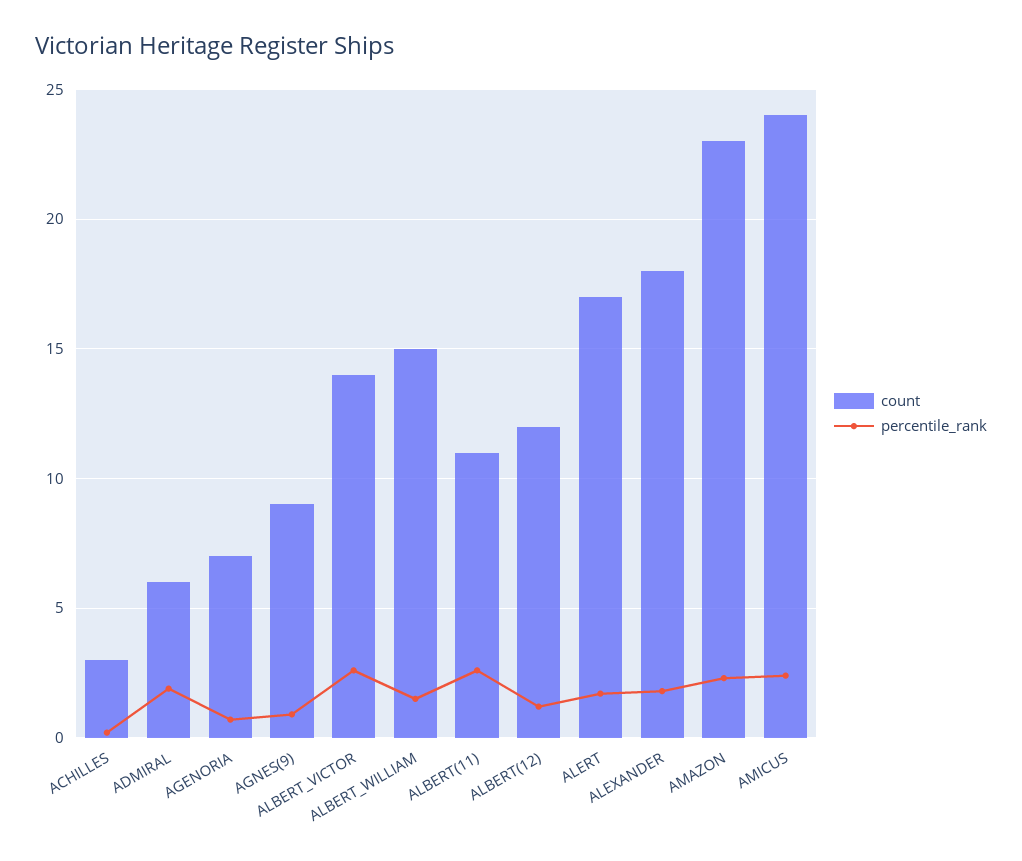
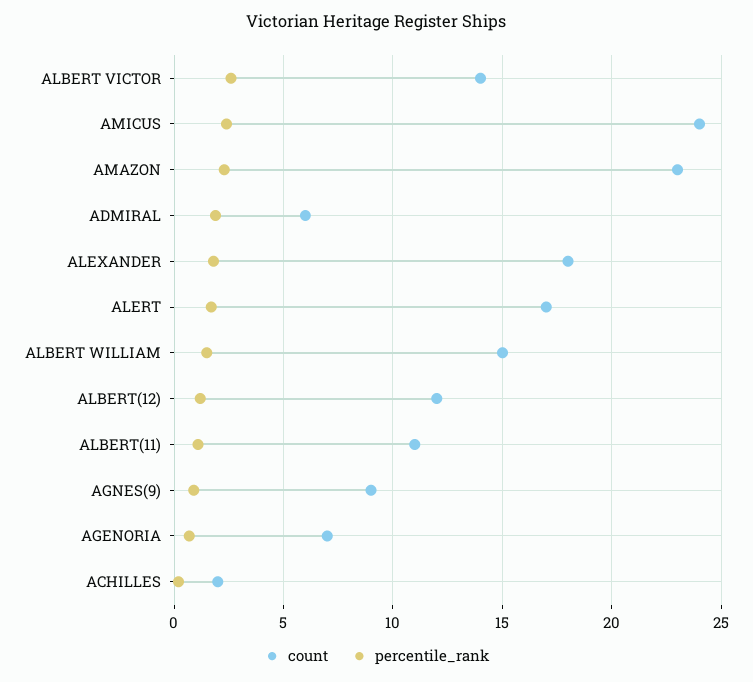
  {
    "count": {
-     "ACHILLES": 3,
+     "ACHILLES": 2,
      "ADMIRAL": 6,
      "AGENORIA": 7,
      "AGNES(9)": 9,
      "ALBERT_VICTOR": 14,
      "ALBERT_WILLIAM": 15,
      "ALBERT(11)": 11,
      "ALBERT(12)": 12,
      "ALERT": 17,
      "ALEXANDER": 18,
      "AMAZON": 23,
      "AMICUS": 24
    },
    "percentile_rank": {
      "ACHILLES": 0,
      "ADMIRAL": 2,
      "AGENORIA": 0.5,
      "AGNES(9)": 1,
      "ALBERT_VICTOR": 2.5,
      "ALBERT_WILLIAM": 1.5,
-     "ALBERT(11)": 2.5,
+     "ALBERT(11)": 1,
      "ALBERT(12)": 1,
      "ALERT": 1.5,
      "ALEXANDER": 2,
      "AMAZON": 2.5,
      "AMICUS": 2.5
    }
  }

